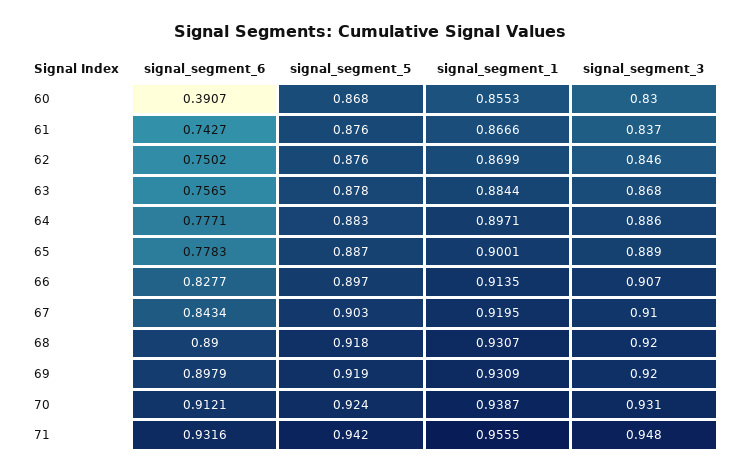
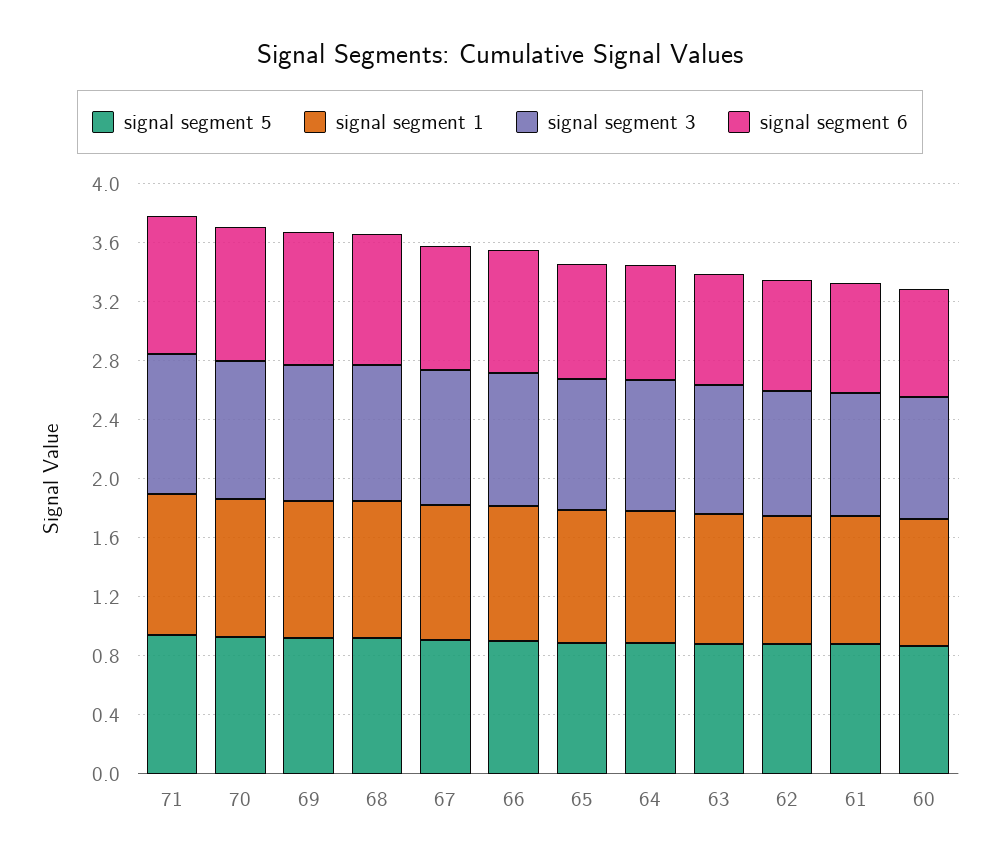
  {
    "signal_segment_6": {
-     "60": 0.3907,
+     "60": 0.7,
      "61": 0.7427,
      "62": 0.7502,
      "63": 0.7565,
      "64": 0.7771,
      "65": 0.7783,
      "66": 0.8277,
      "67": 0.8434,
      "68": 0.89,
      "69": 0.8979,
      "70": 0.9121,
      "71": 0.9316
    },
    "signal_segment_5": {
      "60": 0.868,
      "61": 0.876,
      "62": 0.876,
      "63": 0.878,
      "64": 0.883,
      "65": 0.887,
      "66": 0.897,
      "67": 0.903,
      "68": 0.918,
      "69": 0.919,
      "70": 0.924,
      "71": 0.942
    },
    "signal_segment_1": {
      "60": 0.8553,
      "61": 0.8666,
      "62": 0.8699,
      "63": 0.8844,
      "64": 0.8971,
      "65": 0.9001,
      "66": 0.9135,
      "67": 0.9195,
      "68": 0.9307,
      "69": 0.9309,
      "70": 0.9387,
      "71": 0.9555
    },
    "signal_segment_3": {
      "60": 0.83,
      "61": 0.837,
      "62": 0.846,
      "63": 0.868,
      "64": 0.886,
      "65": 0.889,
      "66": 0.907,
      "67": 0.91,
      "68": 0.92,
      "69": 0.92,
      "70": 0.931,
      "71": 0.948
    }
  }

